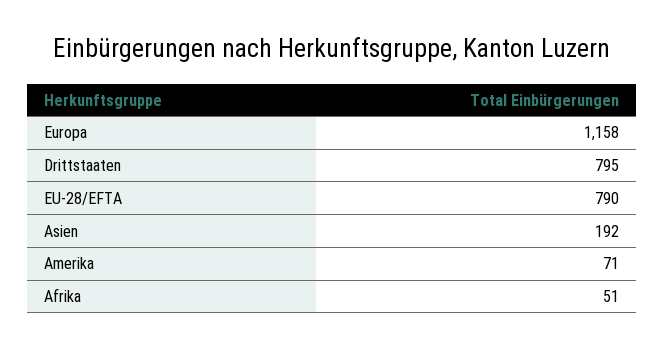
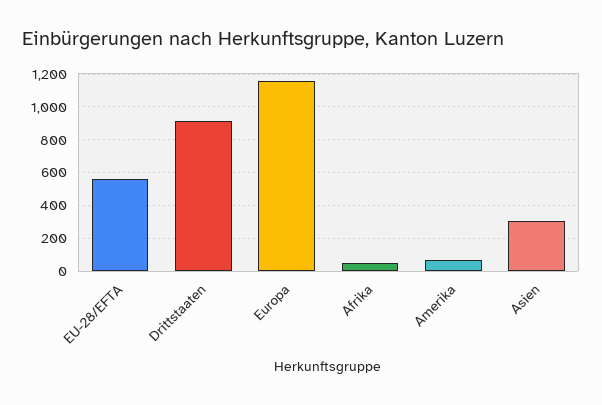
  {
    "Europa": 1158,
-   "Drittstaaten": 795,
+   "Drittstaaten": 900,
-   "EU-28/EFTA": 790,
+   "EU-28/EFTA": 550,
-   "Asien": 192,
+   "Asien": 300,
    "Amerika": 71,
    "Afrika": 51
  }

